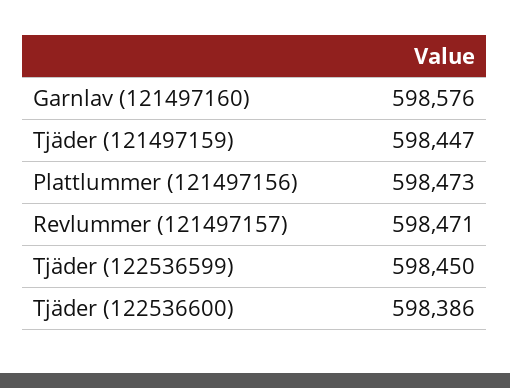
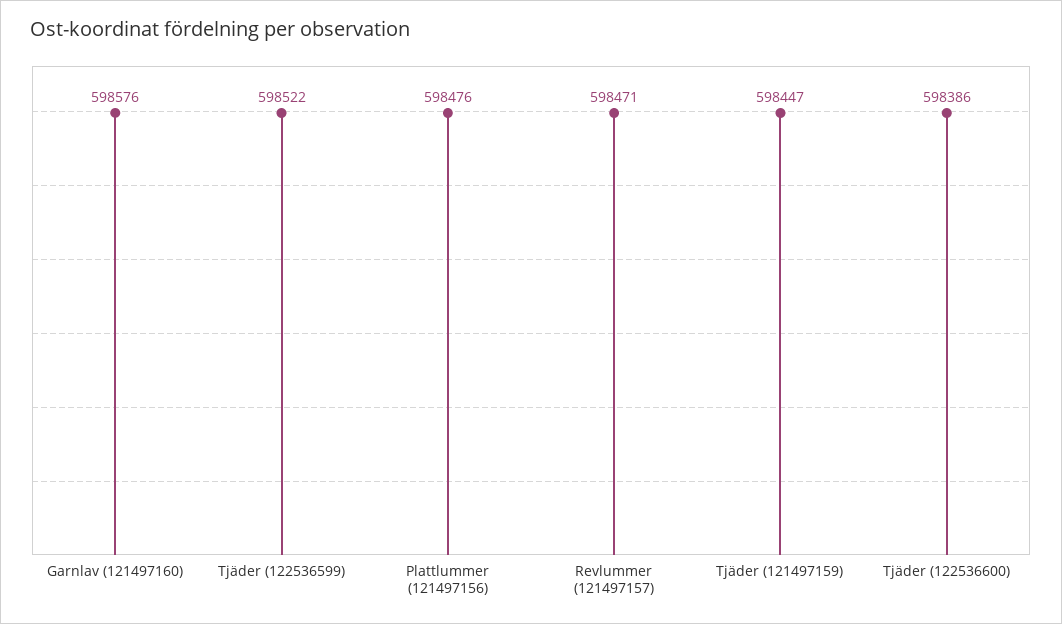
  {
    "Garnlav (121497160)": 598576,
    "Tjäder (121497159)": 598447,
-   "Plattlummer (121497156)": 598473,
+   "Plattlummer (121497156)": 598476,
    "Revlummer (121497157)": 598471,
-   "Tjäder (122536599)": 598450,
+   "Tjäder (122536599)": 598522,
    "Tjäder (122536600)": 598386
  }

